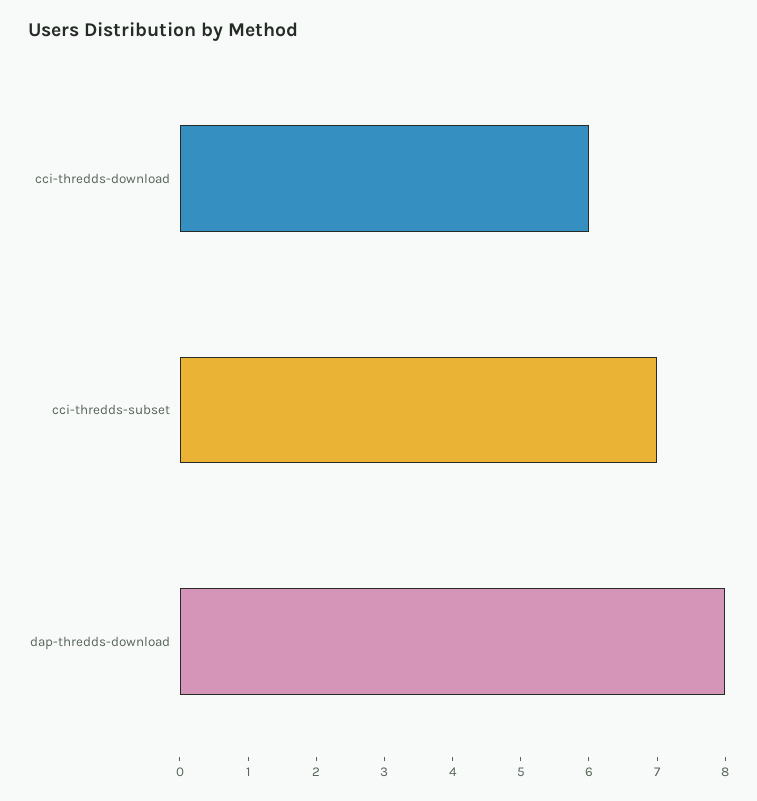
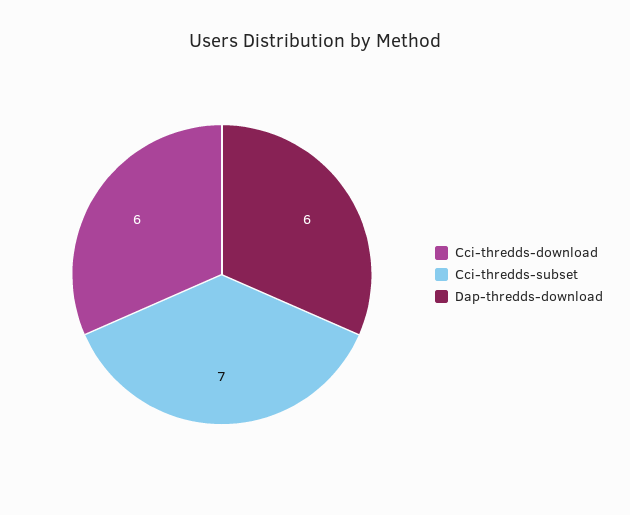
  {
    "cci-thredds-download": 6,
    "cci-thredds-subset": 7,
-   "dap-thredds-download": 8
+   "dap-thredds-download": 6
  }

